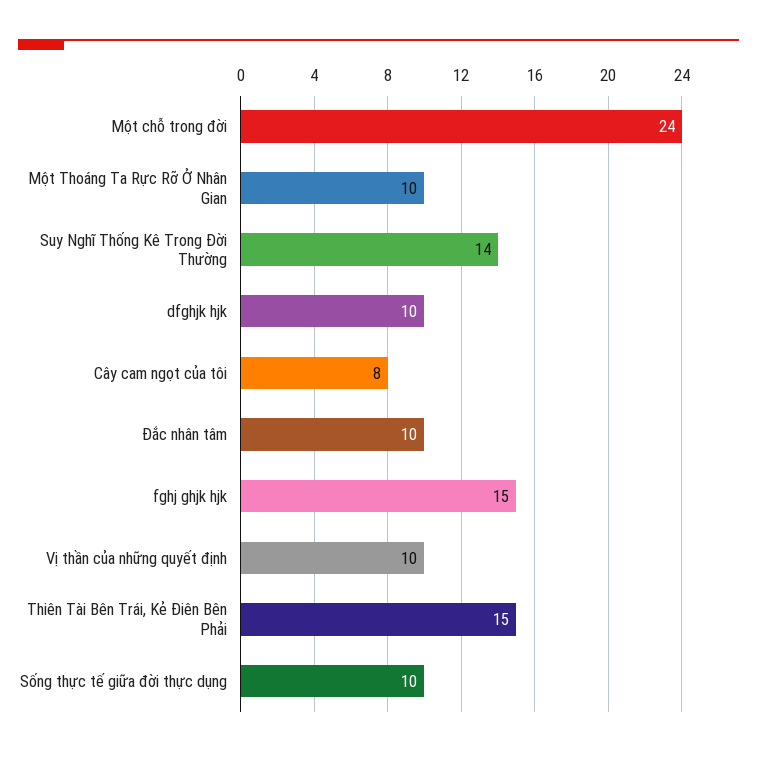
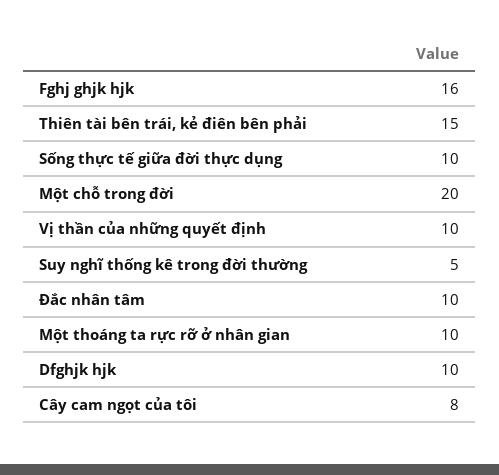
  {
-   "Một chỗ trong đời": 24,
+   "Một chỗ trong đời": 20,
    "Một Thoáng Ta Rực Rỡ Ở Nhân Gian": 10,
-   "Suy Nghĩ Thống Kê Trong Đời Thường": 14,
+   "Suy Nghĩ Thống Kê Trong Đời Thường": 5,
    "dfghjk hjk": 10,
    "Cây cam ngọt của tôi": 8,
    "Đắc nhân tâm": 10,
-   "fghj ghjk hjk": 15,
+   "fghj ghjk hjk": 16,
    "Vị thần của những quyết định": 10,
    "Thiên Tài Bên Trái, Kẻ Điên Bên Phải": 15,
    "Sống thực tế giữa đời thực dụng": 10
  }

